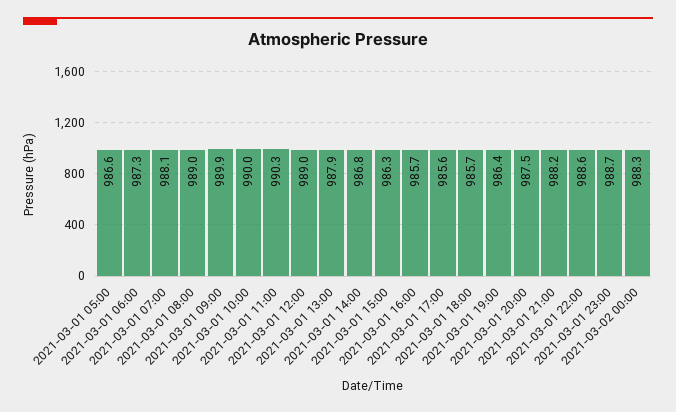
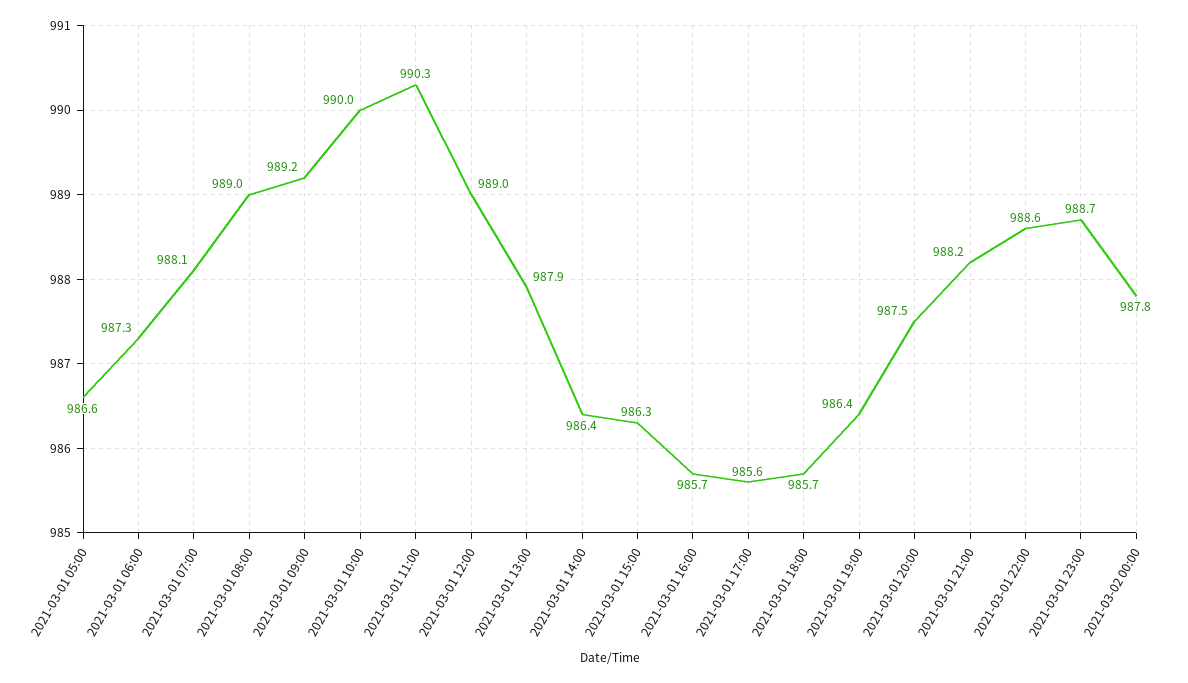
  {
    "2021-03-01 05:00": 986.6,
    "2021-03-01 06:00": 987.3,
    "2021-03-01 07:00": 988.1,
    "2021-03-01 08:00": 989,
-   "2021-03-01 09:00": 989.9,
+   "2021-03-01 09:00": 989.2,
    "2021-03-01 10:00": 990,
    "2021-03-01 11:00": 990.3,
    "2021-03-01 12:00": 989,
    "2021-03-01 13:00": 987.9,
-   "2021-03-01 14:00": 986.8,
+   "2021-03-01 14:00": 986.4,
    "2021-03-01 15:00": 986.3,
    "2021-03-01 16:00": 985.7,
    "2021-03-01 17:00": 985.6,
    "2021-03-01 18:00": 985.7,
    "2021-03-01 19:00": 986.4,
    "2021-03-01 20:00": 987.5,
    "2021-03-01 21:00": 988.2,
    "2021-03-01 22:00": 988.6,
    "2021-03-01 23:00": 988.7,
-   "2021-03-02 00:00": 988.3
+   "2021-03-02 00:00": 987.8
  }

